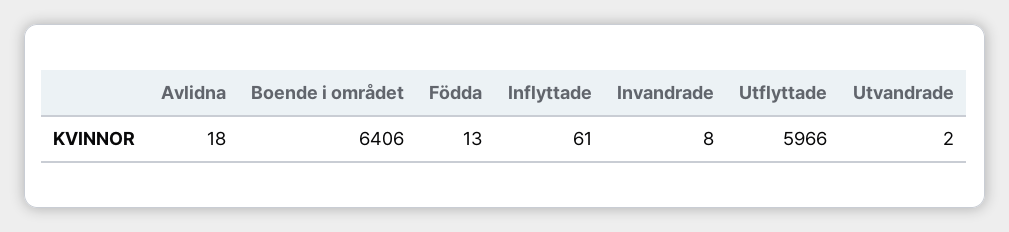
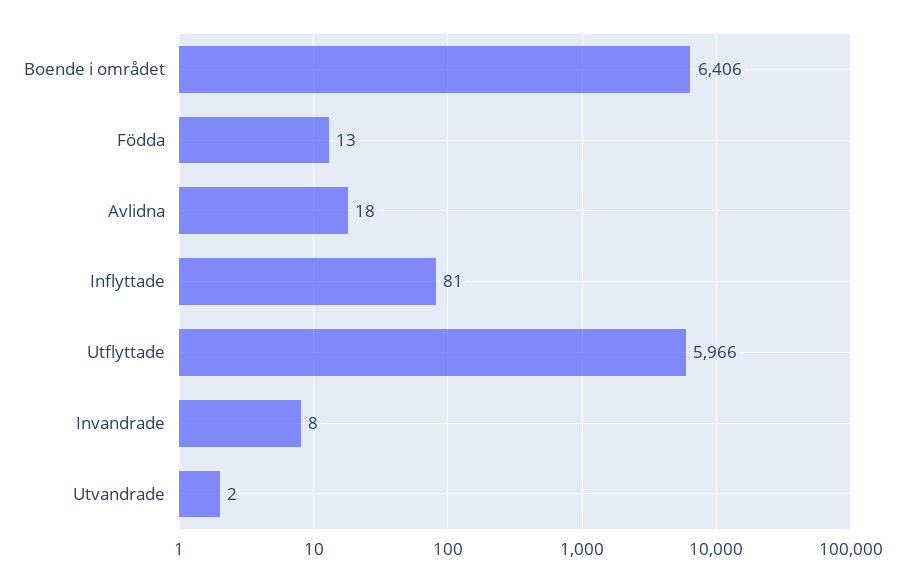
  {
    "Avlidna": 18,
    "Boende i området": 6406,
    "Födda": 13,
-   "Inflyttade": 61,
+   "Inflyttade": 81,
    "Invandrade": 8,
    "Utflyttade": 5966,
    "Utvandrade": 2
  }

